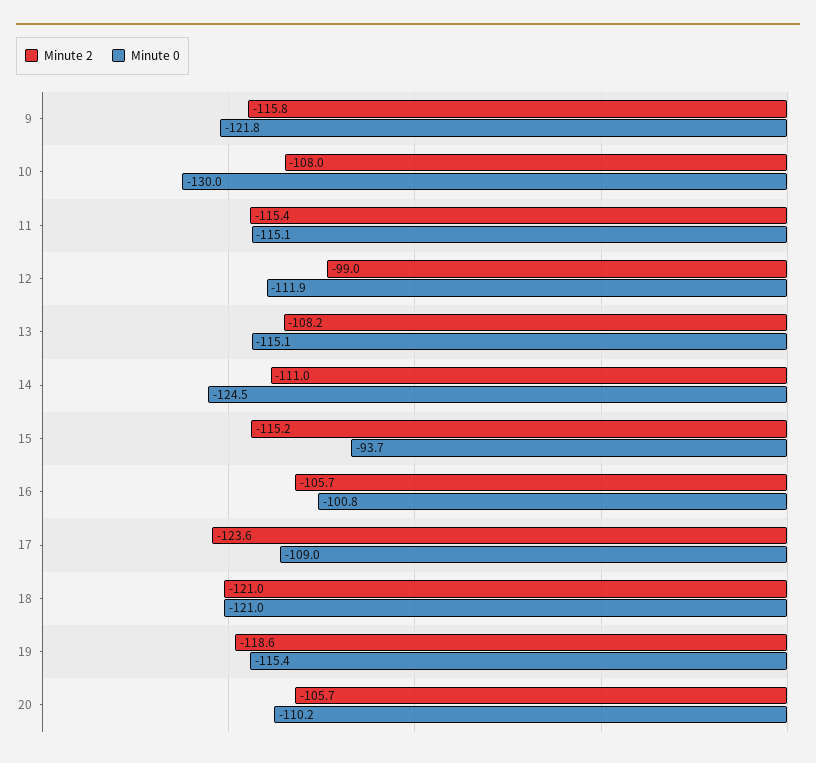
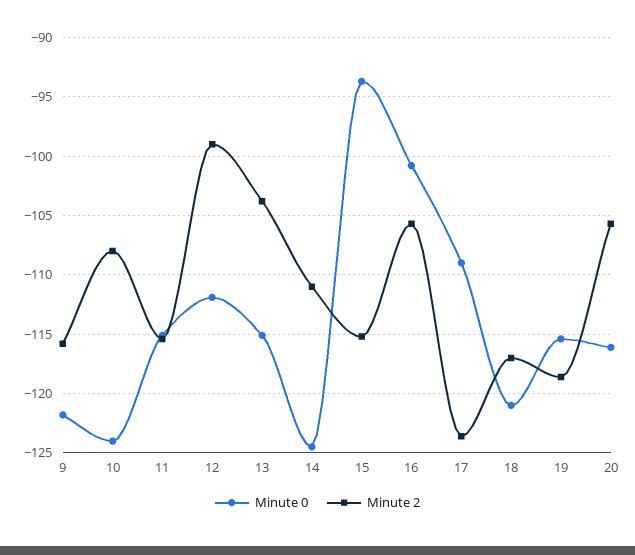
  {
    "Minute 2": {
      "9": -115.8,
      "10": -108,
      "11": -115.4,
      "12": -99,
-     "13": -108.2,
+     "13": -104,
      "14": -111,
      "15": -115.2,
      "16": -105.7,
      "17": -123.6,
-     "18": -121,
+     "18": -117,
      "19": -118.6,
      "20": -105.7
    },
    "Minute 0": {
      "9": -121.8,
-     "10": -130,
+     "10": -124,
      "11": -115.1,
      "12": -111.9,
      "13": -115.1,
      "14": -124.5,
      "15": -93.7,
      "16": -100.8,
      "17": -109,
      "18": -121,
      "19": -115.4,
-     "20": -110.2
+     "20": -116
    }
  }

